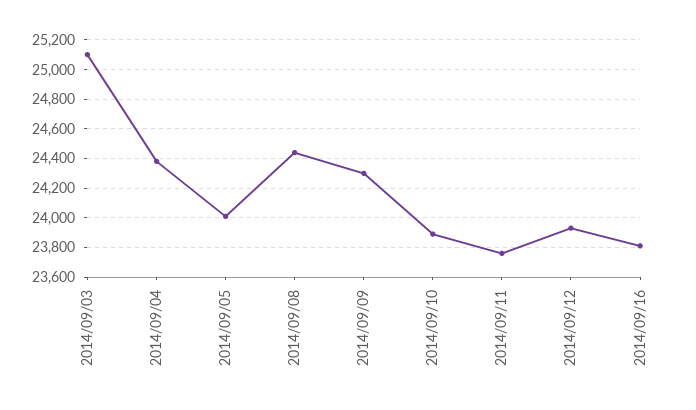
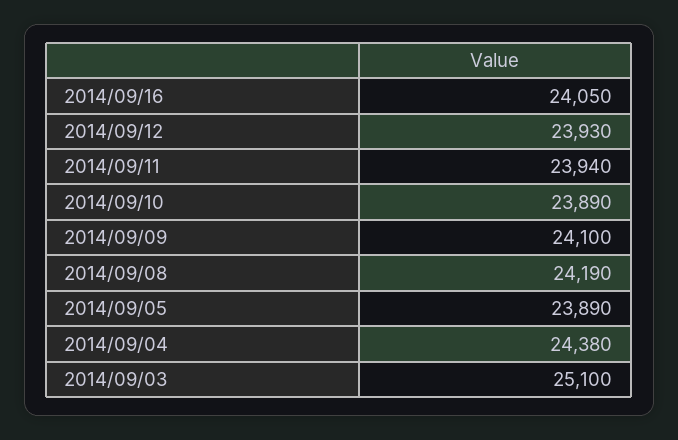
  {
    "2014/09/03": 25100,
    "2014/09/04": 24380,
-   "2014/09/05": 24000,
+   "2014/09/05": 23890,
-   "2014/09/08": 24450,
+   "2014/09/08": 24190,
-   "2014/09/09": 24300,
+   "2014/09/09": 24100,
    "2014/09/10": 23890,
-   "2014/09/11": 23750,
+   "2014/09/11": 23940,
    "2014/09/12": 23930,
-   "2014/09/16": 23800
+   "2014/09/16": 24050
  }

